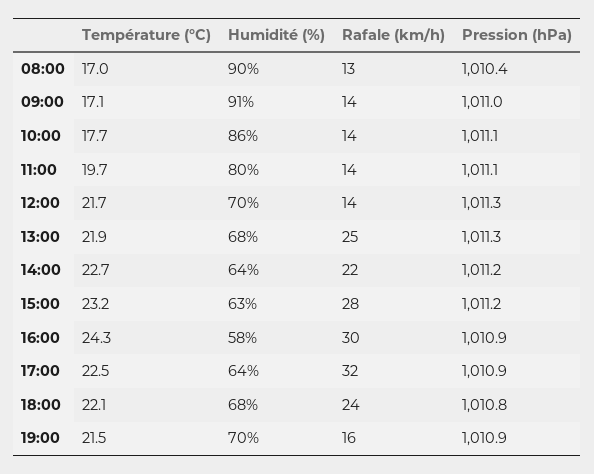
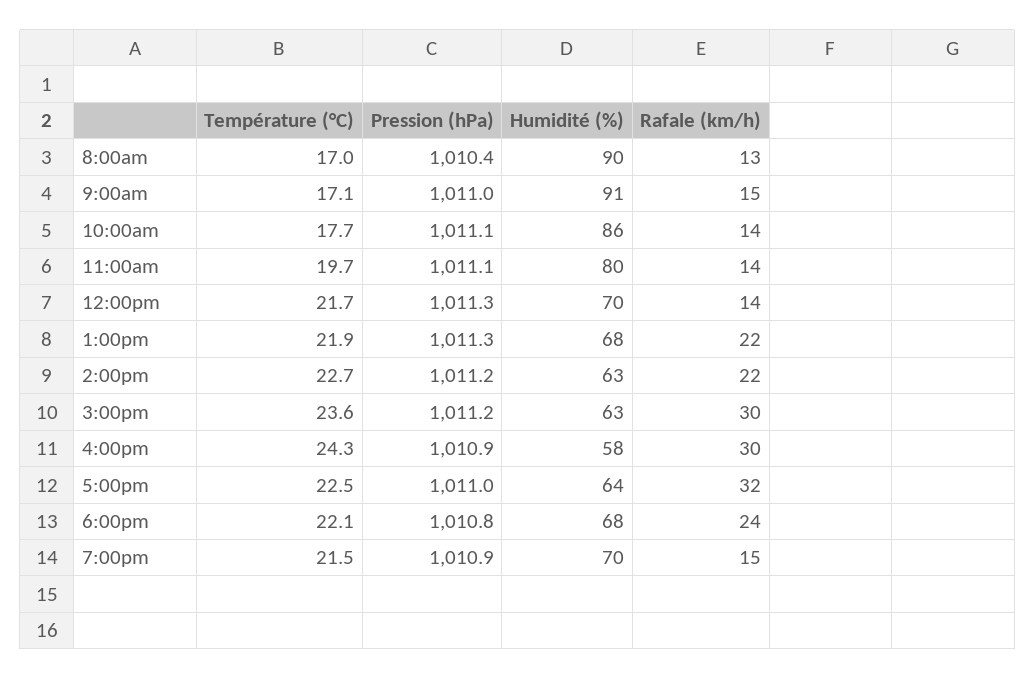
  {
    "Température (°C)": {
      "08:00": 17,
      "09:00": 17.1,
      "10:00": 17.7,
      "11:00": 19.7,
      "12:00": 21.7,
      "13:00": 21.9,
      "14:00": 22.7,
-     "15:00": 23.2,
+     "15:00": 23.6,
      "16:00": 24.3,
      "17:00": 22.5,
      "18:00": 22.1,
      "19:00": 21.5
    },
    "Humidité (%)": {
      "08:00": 90,
      "09:00": 91,
      "10:00": 86,
      "11:00": 80,
      "12:00": 70,
      "13:00": 68,
-     "14:00": 64,
+     "14:00": 63,
      "15:00": 63,
      "16:00": 58,
      "17:00": 64,
      "18:00": 68,
      "19:00": 70
    },
    "Rafale (km/h)": {
      "08:00": 13,
-     "09:00": 14,
+     "09:00": 15,
      "10:00": 14,
      "11:00": 14,
      "12:00": 14,
-     "13:00": 25,
+     "13:00": 22,
      "14:00": 22,
-     "15:00": 28,
+     "15:00": 30,
      "16:00": 30,
      "17:00": 32,
      "18:00": 24,
-     "19:00": 16
+     "19:00": 15
    },
    "Pression (hPa)": {
      "08:00": 1010.4,
      "09:00": 1011,
      "10:00": 1011.1,
      "11:00": 1011.1,
      "12:00": 1011.3,
      "13:00": 1011.3,
      "14:00": 1011.2,
      "15:00": 1011.2,
      "16:00": 1010.9,
-     "17:00": 1010.9,
+     "17:00": 1011,
      "18:00": 1010.8,
      "19:00": 1010.9
    }
  }

